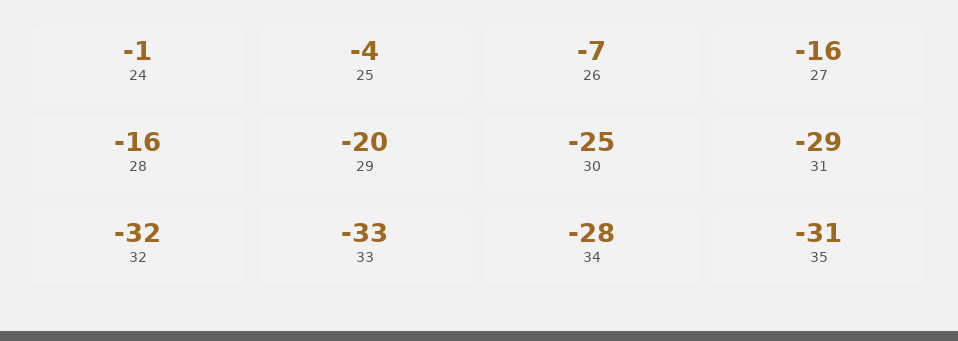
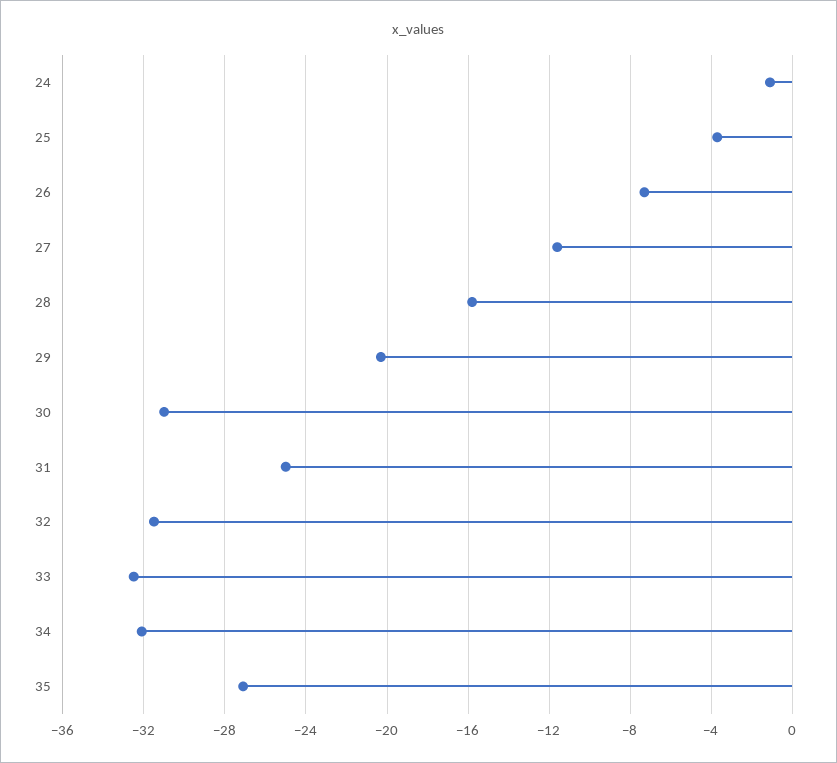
  {
    "24": -1,
    "25": -4,
    "26": -7,
-   "27": -16,
+   "27": -11.5,
    "28": -16,
    "29": -20,
-   "30": -25,
+   "30": -31,
-   "31": -29,
+   "31": -25,
    "32": -32,
    "33": -33,
-   "34": -28,
+   "34": -32,
-   "35": -31
+   "35": -27
  }

